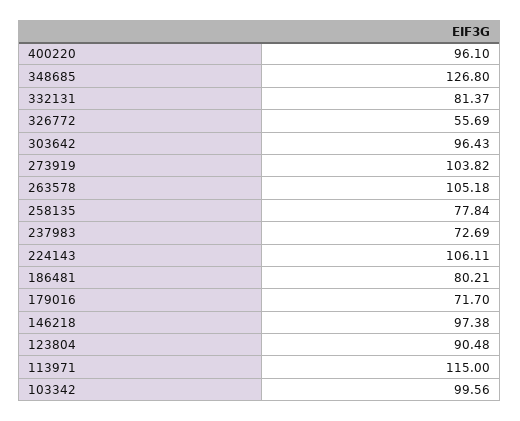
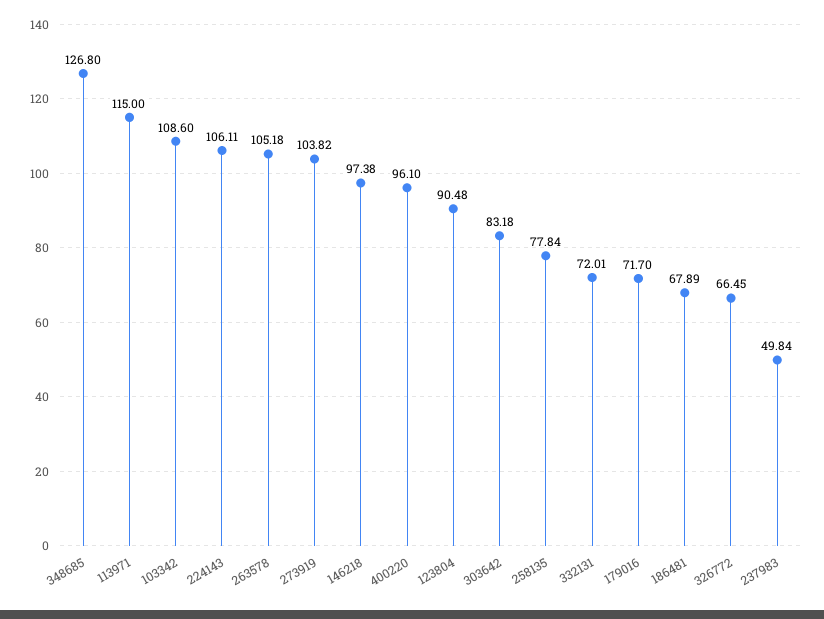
  {
    "400220": 96.1,
    "348685": 126.8,
-   "332131": 81.37,
+   "332131": 72.01,
-   "326772": 55.69,
+   "326772": 66.45,
-   "303642": 96.43,
+   "303642": 83.18,
    "273919": 103.82,
    "263578": 105.18,
    "258135": 77.84,
-   "237983": 72.69,
+   "237983": 49.84,
    "224143": 106.11,
-   "186481": 80.21,
+   "186481": 67.89,
    "179016": 71.7,
    "146218": 97.38,
    "123804": 90.48,
    "113971": 115,
-   "103342": 99.56
+   "103342": 108.6
  }

